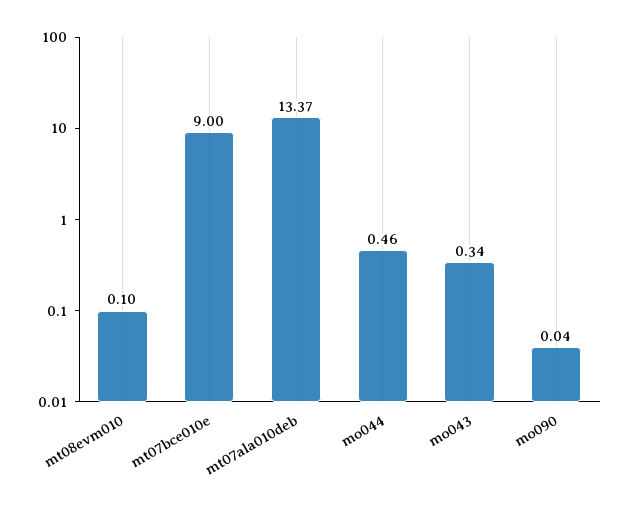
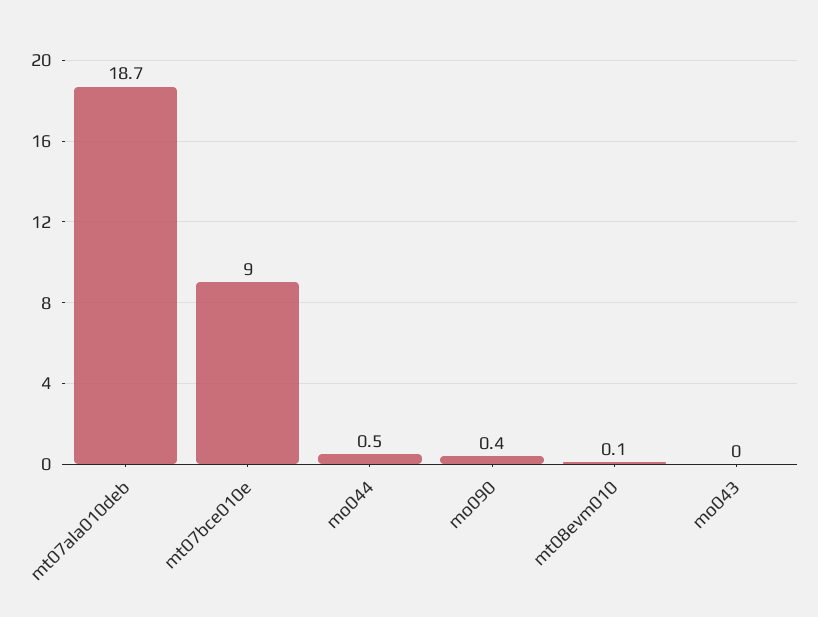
  {
    "mt08evm010": 0.1,
    "mt07bce010e": 9,
-   "mt07ala010deb": 13.37,
+   "mt07ala010deb": 18.7,
    "mo044": 0.46,
-   "mo043": 0.34,
+   "mo043": 0,
-   "mo090": 0.04
+   "mo090": 0.4
  }

